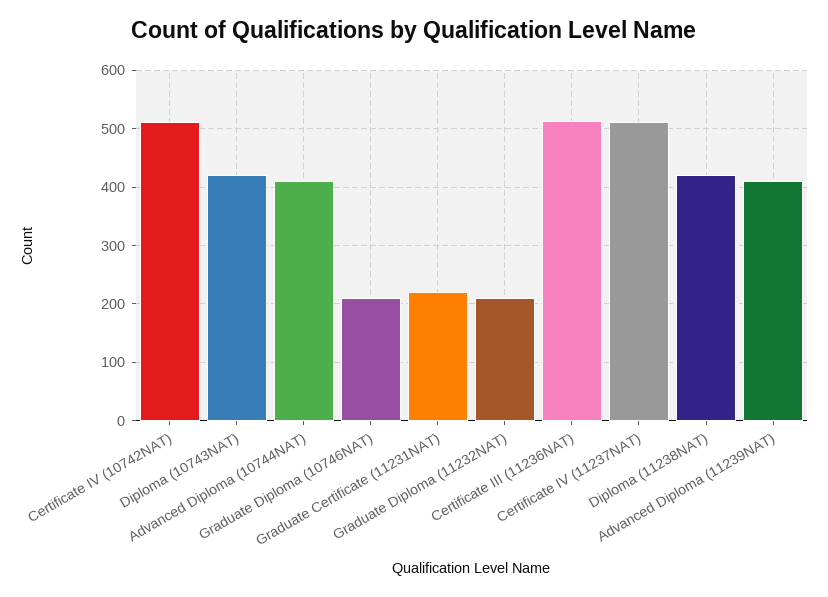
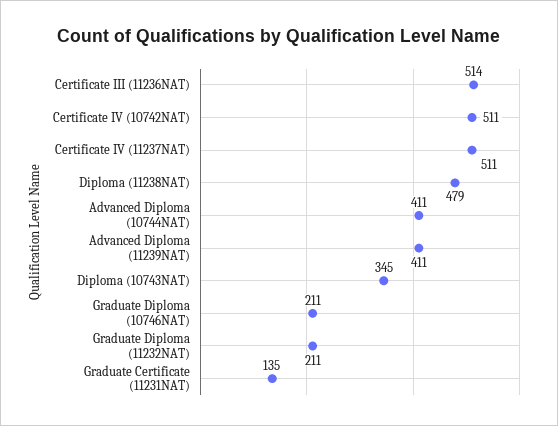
  {
    "Certificate IV (10742NAT)": 511,
-   "Diploma (10743NAT)": 420,
+   "Diploma (10743NAT)": 345,
    "Advanced Diploma (10744NAT)": 411,
    "Graduate Diploma (10746NAT)": 211,
-   "Graduate Certificate (11231NAT)": 220,
+   "Graduate Certificate (11231NAT)": 135,
    "Graduate Diploma (11232NAT)": 211,
    "Certificate III (11236NAT)": 514,
    "Certificate IV (11237NAT)": 511,
-   "Diploma (11238NAT)": 420,
+   "Diploma (11238NAT)": 479,
    "Advanced Diploma (11239NAT)": 411
  }

